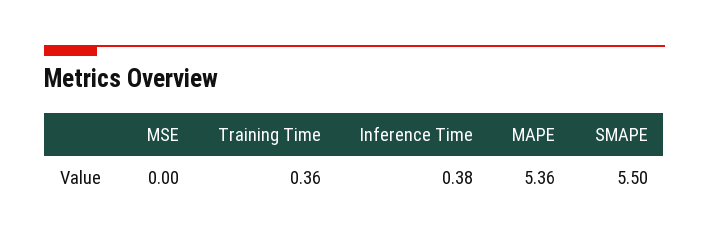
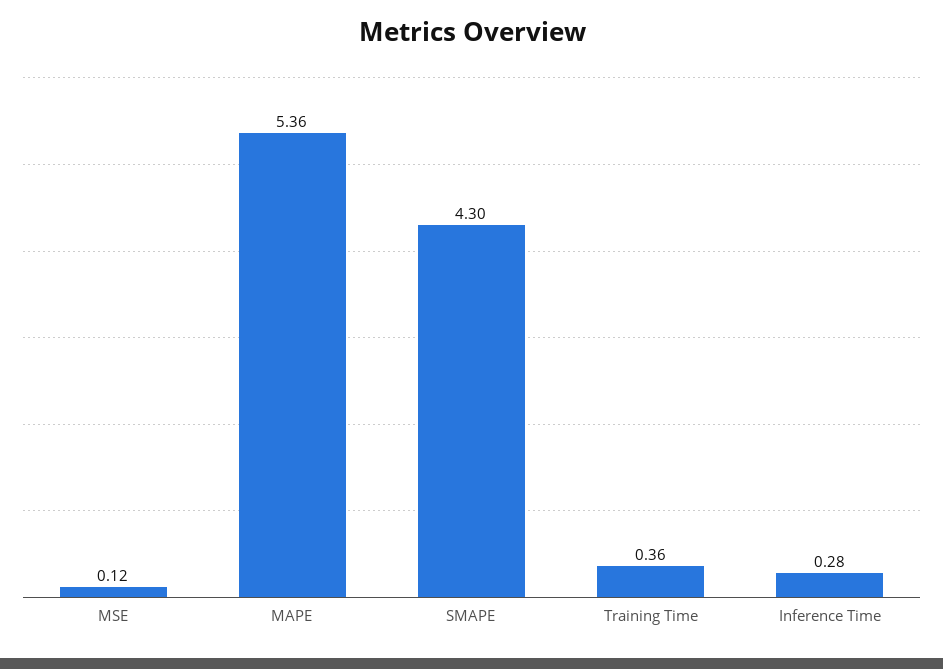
  {
-   "MSE": 0,
+   "MSE": 0.12,
    "Training Time": 0.36,
-   "Inference Time": 0.38,
+   "Inference Time": 0.28,
    "MAPE": 5.36,
-   "SMAPE": 5.5
+   "SMAPE": 4.3
  }

